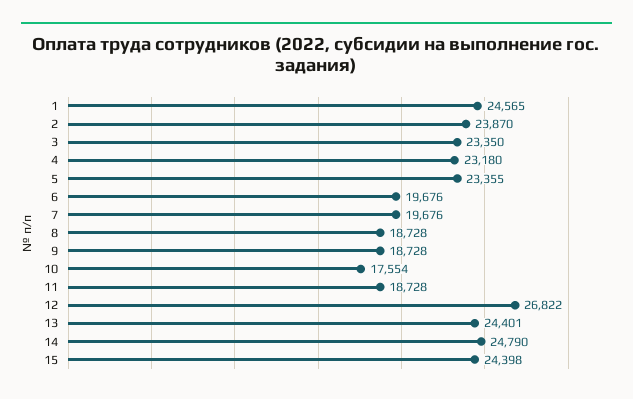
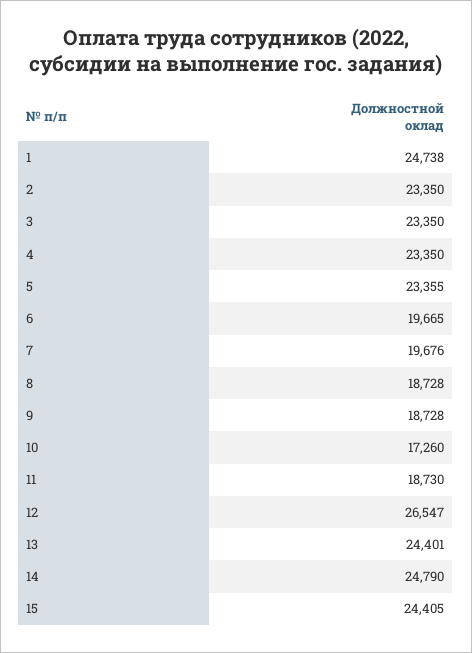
  {
-   "1": 24565,
+   "1": 24738,
-   "2": 23870,
+   "2": 23350,
    "3": 23350,
-   "4": 23180,
+   "4": 23350,
    "5": 23355,
-   "6": 19676,
+   "6": 19665,
    "7": 19676,
    "8": 18728,
    "9": 18728,
-   "10": 17554,
+   "10": 17260,
-   "11": 18728,
+   "11": 18730,
-   "12": 26822,
+   "12": 26547,
    "13": 24401,
    "14": 24790,
-   "15": 24398
+   "15": 24405
  }

